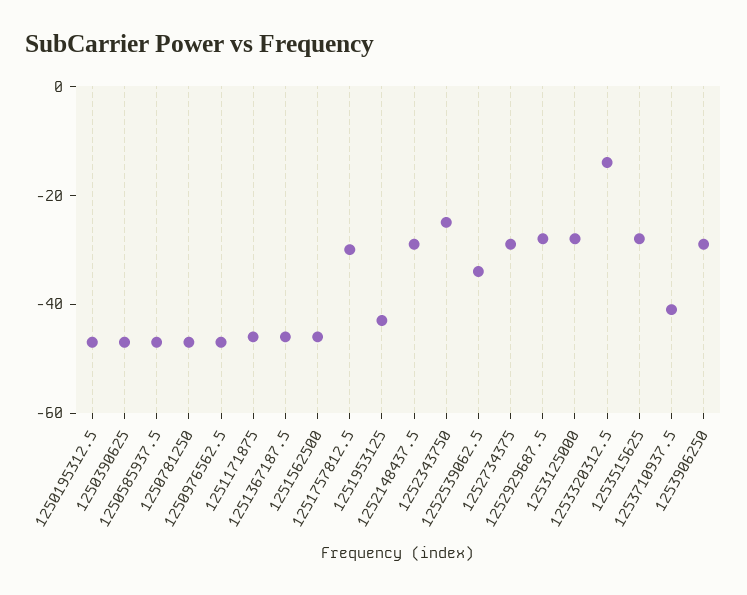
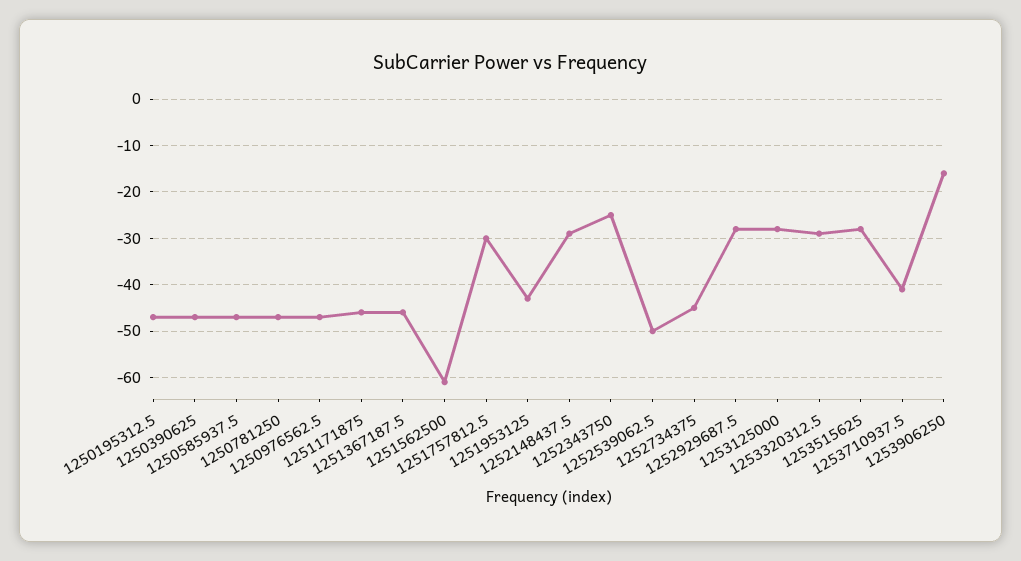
  {
    "1250195312.5": -45,
    "1250390625": -45,
    "1250585937.5": -45,
    "1250781250": -45,
    "1250976562.5": -45,
    "1251171875": -45,
    "1251367187.5": -45,
-   "1251562500": -45,
+   "1251562500": -60,
    "1251757812.5": -30,
    "1251953125": -45,
    "1252148437.5": -30,
    "1252343750": -25,
-   "1252539062.5": -35,
+   "1252539062.5": -50,
-   "1252734375": -30,
+   "1252734375": -45,
    "1252929687.5": -30,
    "1253125000": -30,
-   "1253320312.5": -15,
+   "1253320312.5": -30,
    "1253515625": -30,
    "1253710937.5": -40,
-   "1253906250": -30
+   "1253906250": -15
  }

